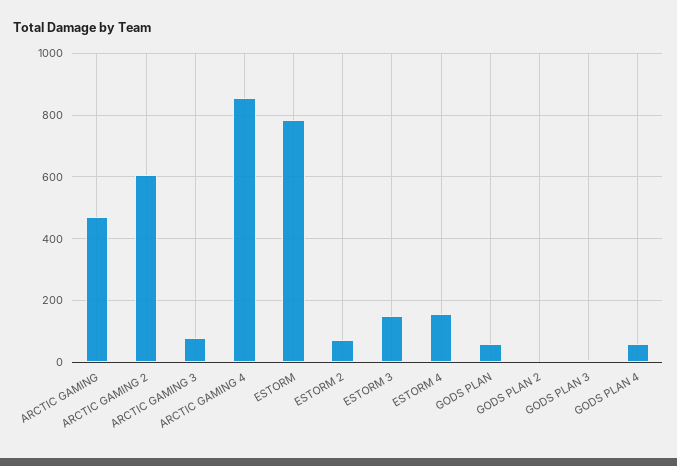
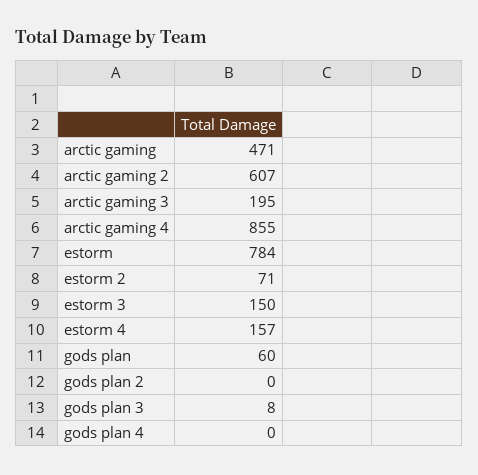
  {
    "ARCTIC GAMING": 471,
    "ARCTIC GAMING 2": 607,
-   "ARCTIC GAMING 3": 80,
+   "ARCTIC GAMING 3": 195,
    "ARCTIC GAMING 4": 855,
    "ESTORM": 784,
    "ESTORM 2": 71,
    "ESTORM 3": 150,
    "ESTORM 4": 157,
    "GODS PLAN": 60,
    "GODS PLAN 2": 0,
    "GODS PLAN 3": 8,
-   "GODS PLAN 4": 60
+   "GODS PLAN 4": 0
  }

